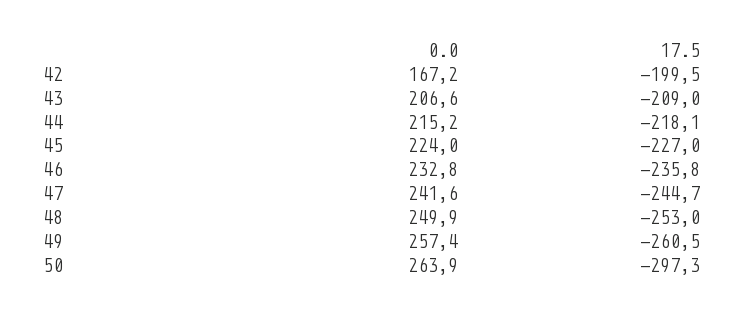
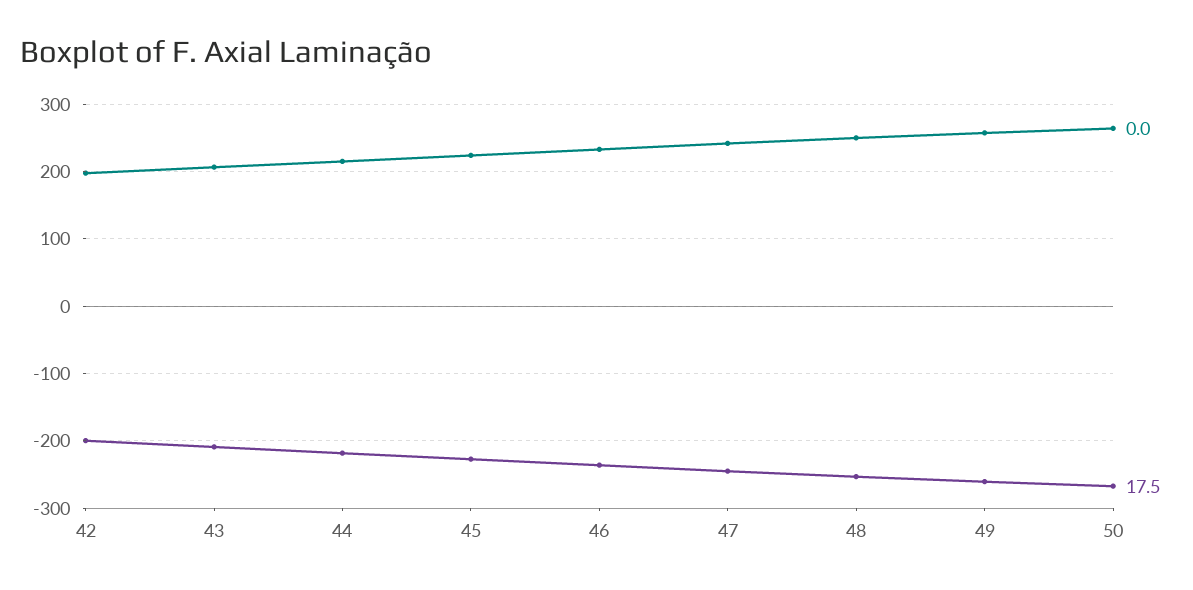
  {
    "0.0": {
-     "42": 167.2,
+     "42": 200,
      "43": 206.6,
      "44": 215.2,
      "45": 224,
      "46": 232.8,
      "47": 241.6,
      "48": 249.9,
      "49": 257.4,
      "50": 263.9
    },
    "17.5": {
      "42": -199.5,
      "43": -209,
      "44": -218.1,
      "45": -227,
      "46": -235.8,
      "47": -244.7,
      "48": -253,
      "49": -260.5,
-     "50": -297.3
+     "50": -270
    }
  }

